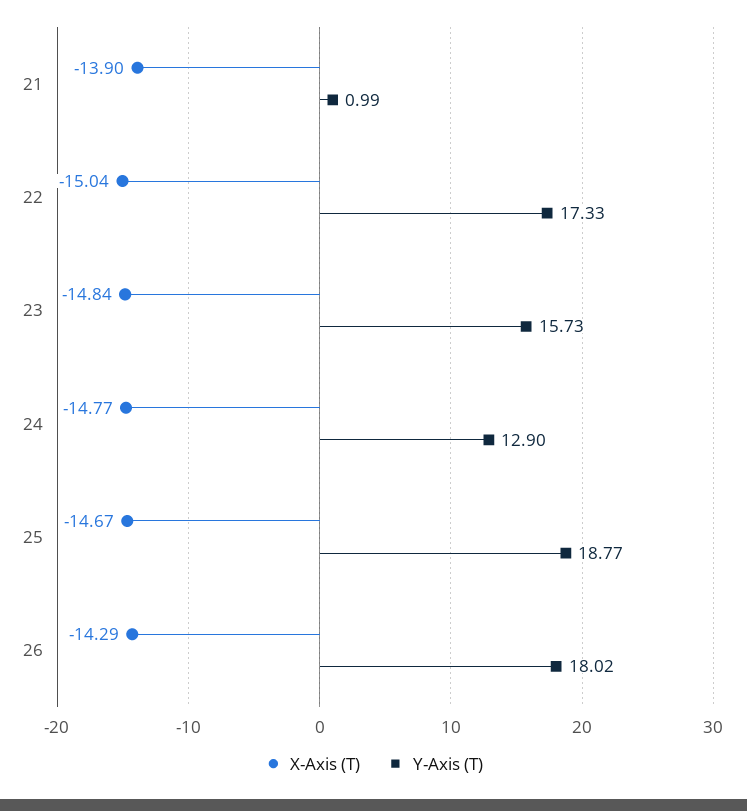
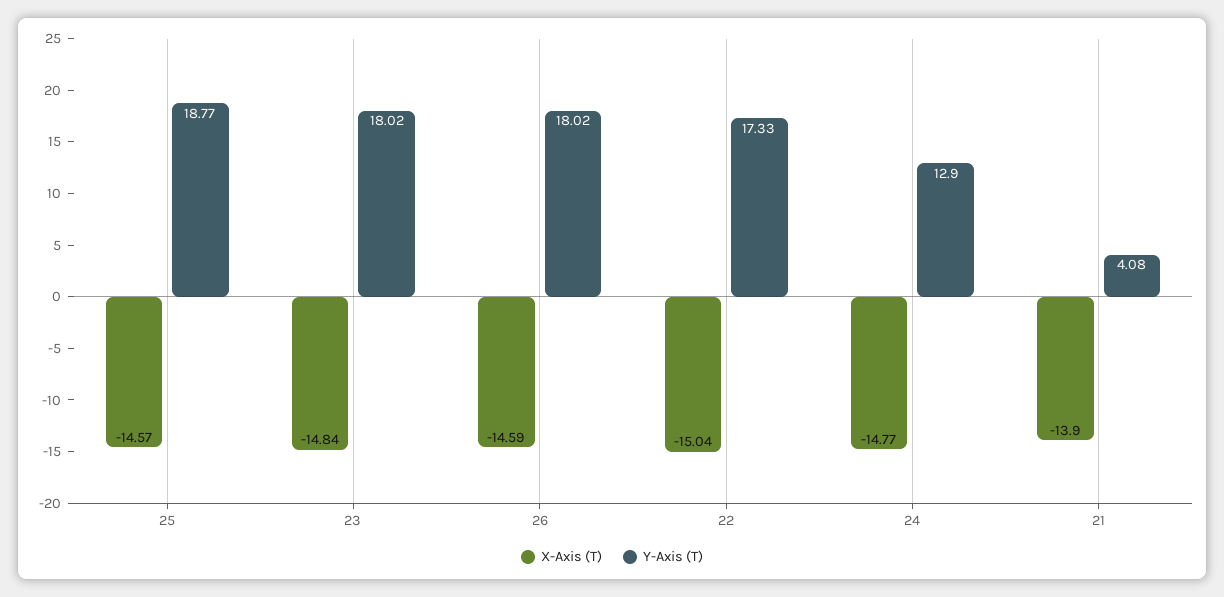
  {
    "X-Axis (T)": {
      "21": -13.9,
      "22": -15.04,
      "23": -14.84,
      "24": -14.77,
-     "25": -14.67,
+     "25": -14.57,
-     "26": -14.29
+     "26": -14.59
    },
    "Y-Axis (T)": {
-     "21": 0.99,
+     "21": 4.08,
      "22": 17.33,
-     "23": 15.73,
+     "23": 18.02,
      "24": 12.9,
      "25": 18.77,
      "26": 18.02
    }
  }

